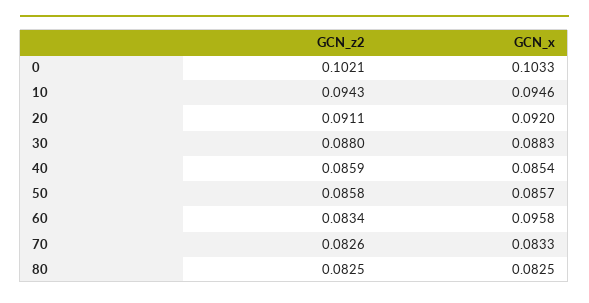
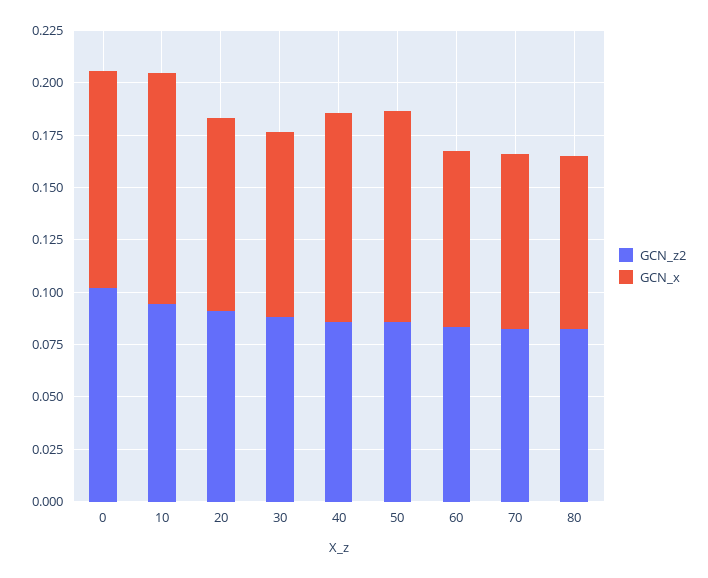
  {
    "GCN_z2": {
      "0": 0.1021,
      "10": 0.0943,
      "20": 0.0911,
      "30": 0.088,
      "40": 0.0859,
      "50": 0.0858,
      "60": 0.0834,
      "70": 0.0826,
      "80": 0.0825
    },
    "GCN_x": {
      "0": 0.1033,
-     "10": 0.0946,
+     "10": 0.11,
      "20": 0.092,
      "30": 0.0883,
-     "40": 0.0854,
+     "40": 0.1,
-     "50": 0.0857,
+     "50": 0.1,
-     "60": 0.0958,
+     "60": 0.085,
      "70": 0.0833,
      "80": 0.0825
    }
  }

